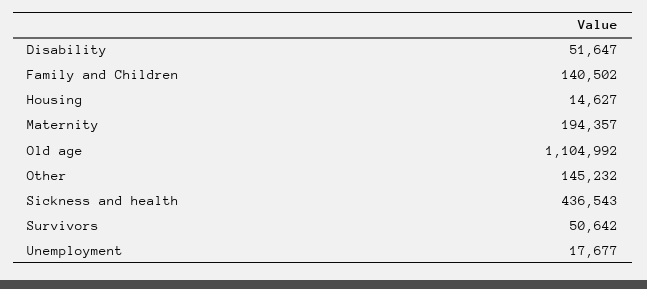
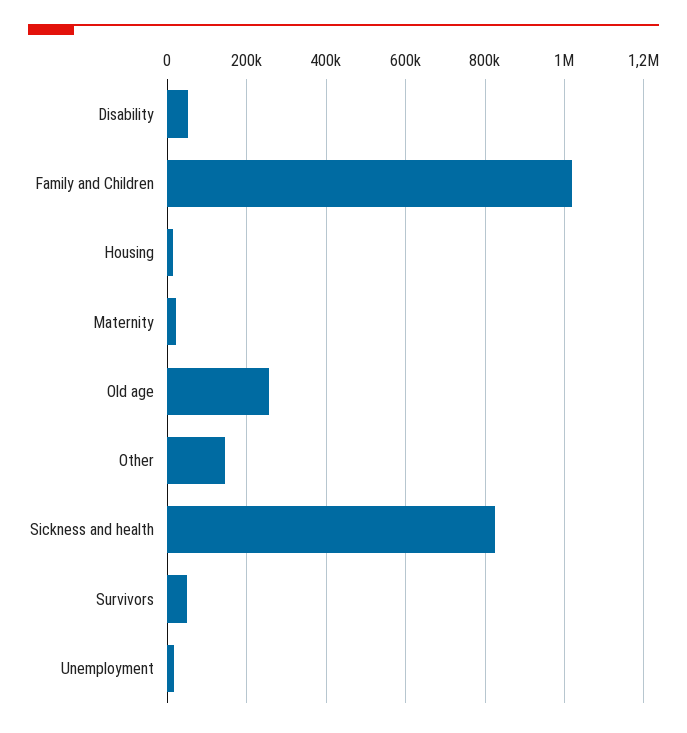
  {
    "Disability": 51647,
-   "Family and Children": 140502,
+   "Family and Children": 1020000,
    "Housing": 14627,
-   "Maternity": 194357,
+   "Maternity": 20000,
-   "Old age": 1104992,
+   "Old age": 260000,
    "Other": 145232,
-   "Sickness and health": 436543,
+   "Sickness and health": 820000,
    "Survivors": 50642,
    "Unemployment": 17677
  }

